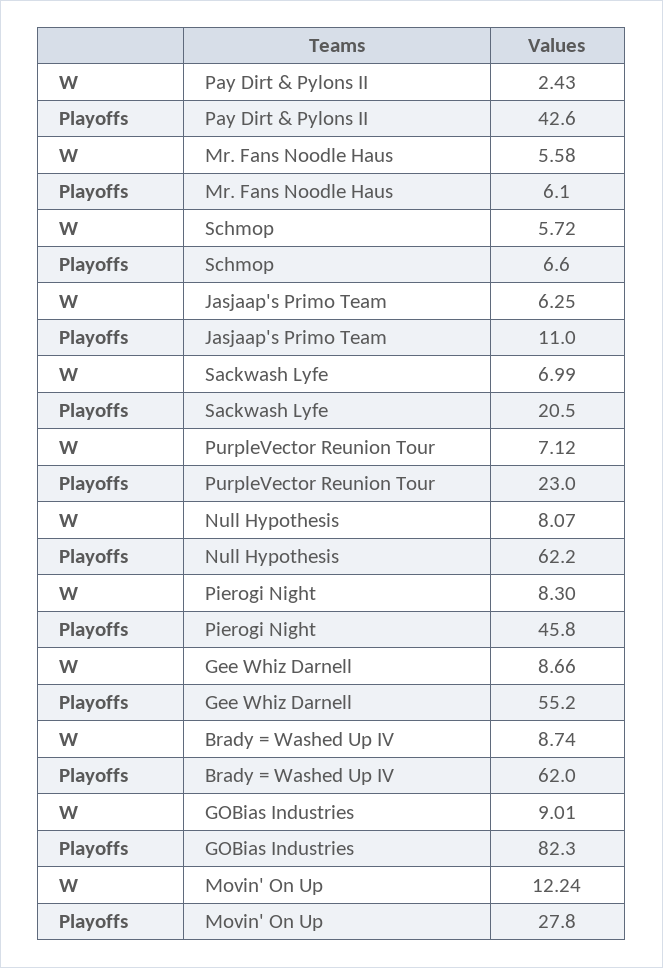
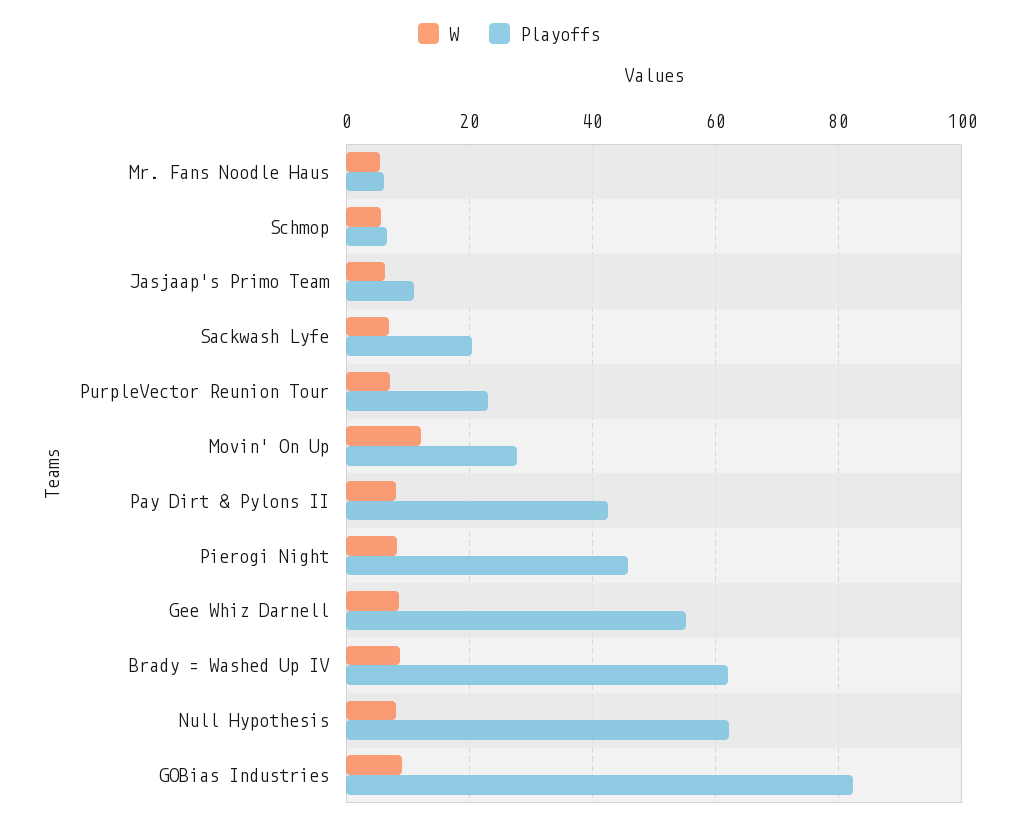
  {
    "W": {
-     "Pay Dirt & Pylons II": 2.43,
+     "Pay Dirt & Pylons II": 8,
      "Mr. Fans Noodle Haus": 5.58,
      "Schmop": 5.72,
      "Jasjaap's Primo Team": 6.25,
      "Sackwash Lyfe": 6.99,
      "PurpleVector Reunion Tour": 7.12,
      "Null Hypothesis": 8.07,
      "Pierogi Night": 8.3,
      "Gee Whiz Darnell": 8.66,
      "Brady = Washed Up IV": 8.74,
      "GOBias Industries": 9.01,
      "Movin' On Up": 12.24
    },
    "Playoffs": {
      "Pay Dirt & Pylons II": 42.6,
      "Mr. Fans Noodle Haus": 6.1,
      "Schmop": 6.6,
      "Jasjaap's Primo Team": 11,
      "Sackwash Lyfe": 20.5,
      "PurpleVector Reunion Tour": 23,
      "Null Hypothesis": 62.2,
      "Pierogi Night": 45.8,
      "Gee Whiz Darnell": 55.2,
      "Brady = Washed Up IV": 62,
      "GOBias Industries": 82.3,
      "Movin' On Up": 27.8
    }
  }

